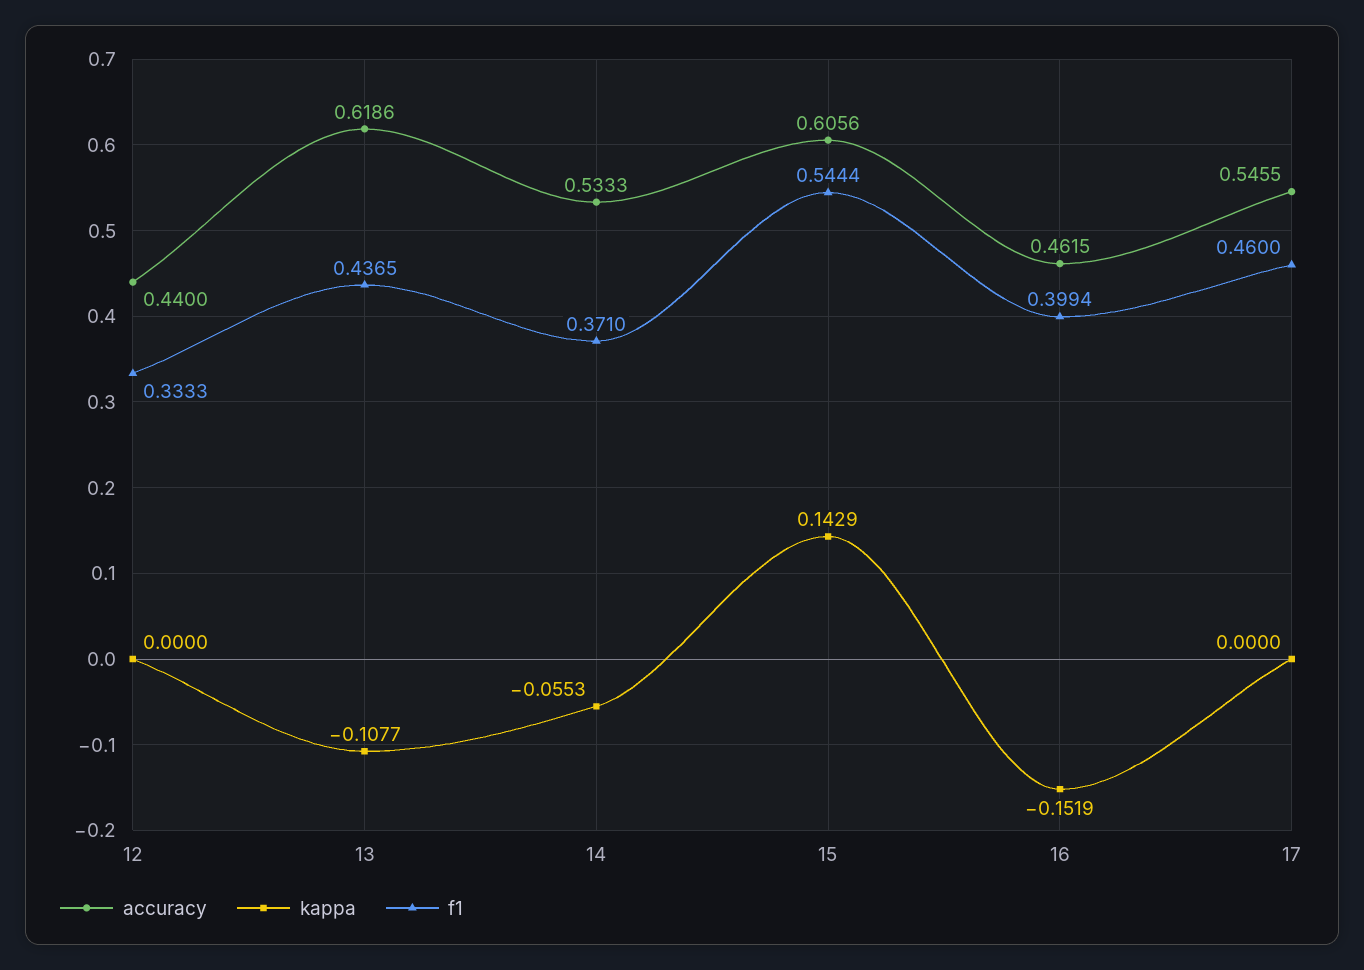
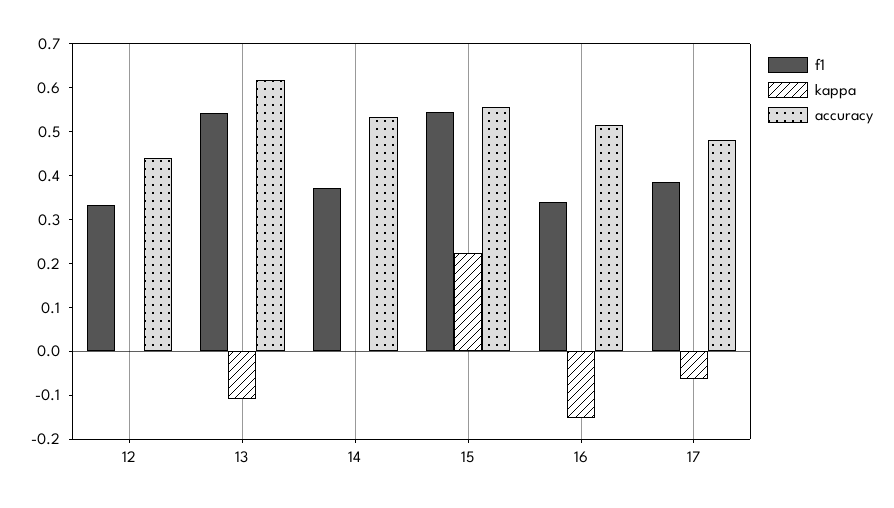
  {
    "accuracy": {
      "12": 0.44,
      "13": 0.6186,
      "14": 0.5333,
-     "15": 0.6056,
+     "15": 0.56,
-     "16": 0.4615,
+     "16": 0.52,
-     "17": 0.5455
+     "17": 0.48
    },
    "kappa": {
      "12": 0,
      "13": -0.1077,
-     "14": -0.0553,
+     "14": 0,
-     "15": 0.1429,
+     "15": 0.22,
      "16": -0.1519,
-     "17": 0
+     "17": -0.06
    },
    "f1": {
      "12": 0.3333,
-     "13": 0.4365,
+     "13": 0.54,
      "14": 0.371,
      "15": 0.5444,
-     "16": 0.3994,
+     "16": 0.34,
-     "17": 0.46
+     "17": 0.38
    }
  }

